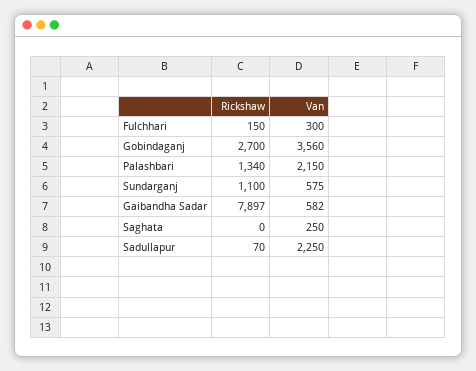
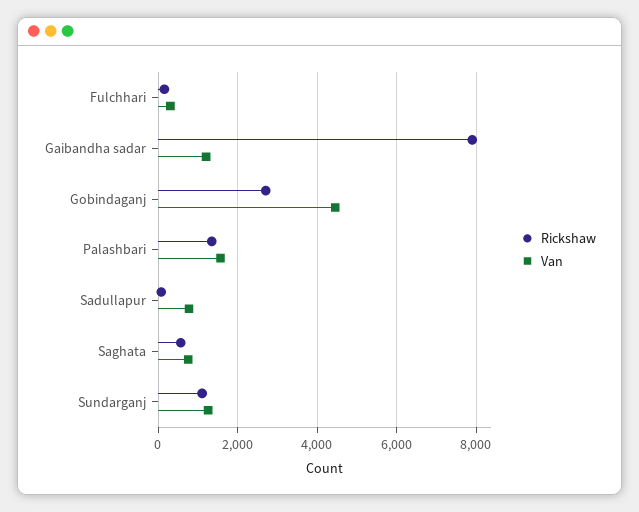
  {
    "Rickshaw": {
      "Fulchhari": 150,
      "Gobindaganj": 2700,
      "Palashbari": 1340,
      "Sundarganj": 1100,
      "Gaibandha Sadar": 7897,
-     "Saghata": 0,
+     "Saghata": 600,
      "Sadullapur": 70
    },
    "Van": {
      "Fulchhari": 300,
-     "Gobindaganj": 3560,
+     "Gobindaganj": 4400,
-     "Palashbari": 2150,
+     "Palashbari": 1600,
-     "Sundarganj": 575,
+     "Sundarganj": 1200,
-     "Gaibandha Sadar": 582,
+     "Gaibandha Sadar": 1200,
-     "Saghata": 250,
+     "Saghata": 800,
-     "Sadullapur": 2250
+     "Sadullapur": 800
    }
  }

